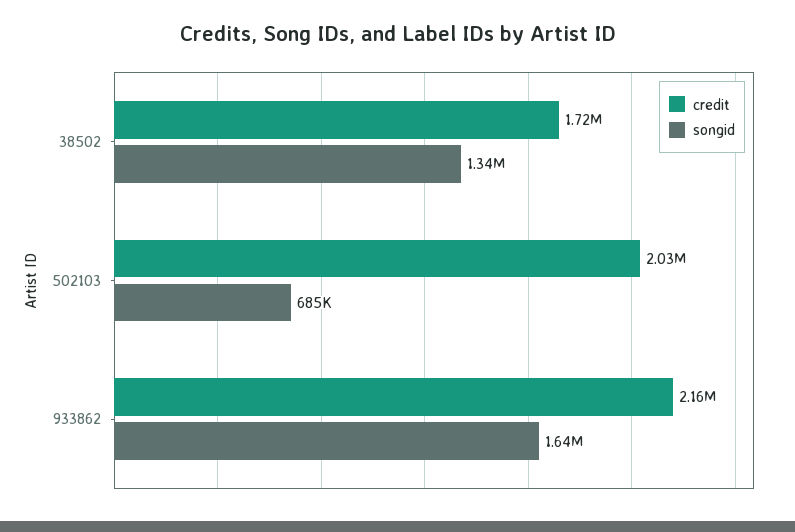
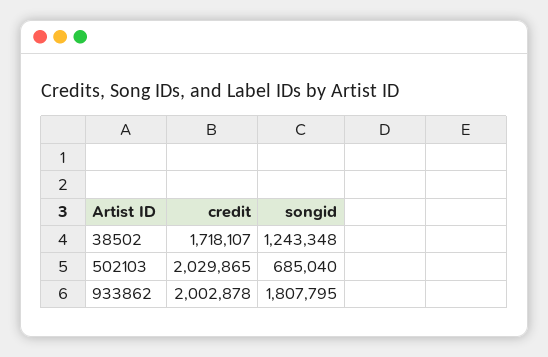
  {
    "credit": {
      "38502": 1718107,
      "502103": 2029865,
-     "933862": 2160000
+     "933862": 2002878
    },
    "songid": {
-     "38502": 1340000,
+     "38502": 1243348,
      "502103": 685040,
-     "933862": 1640000
+     "933862": 1807795
    }
  }

